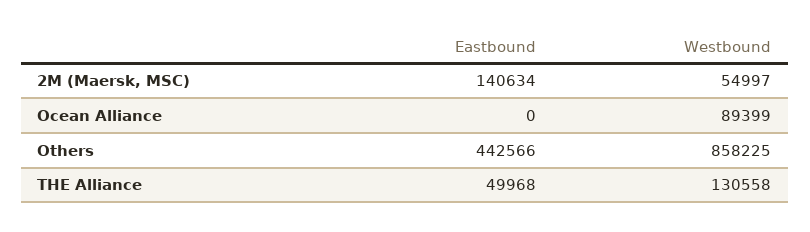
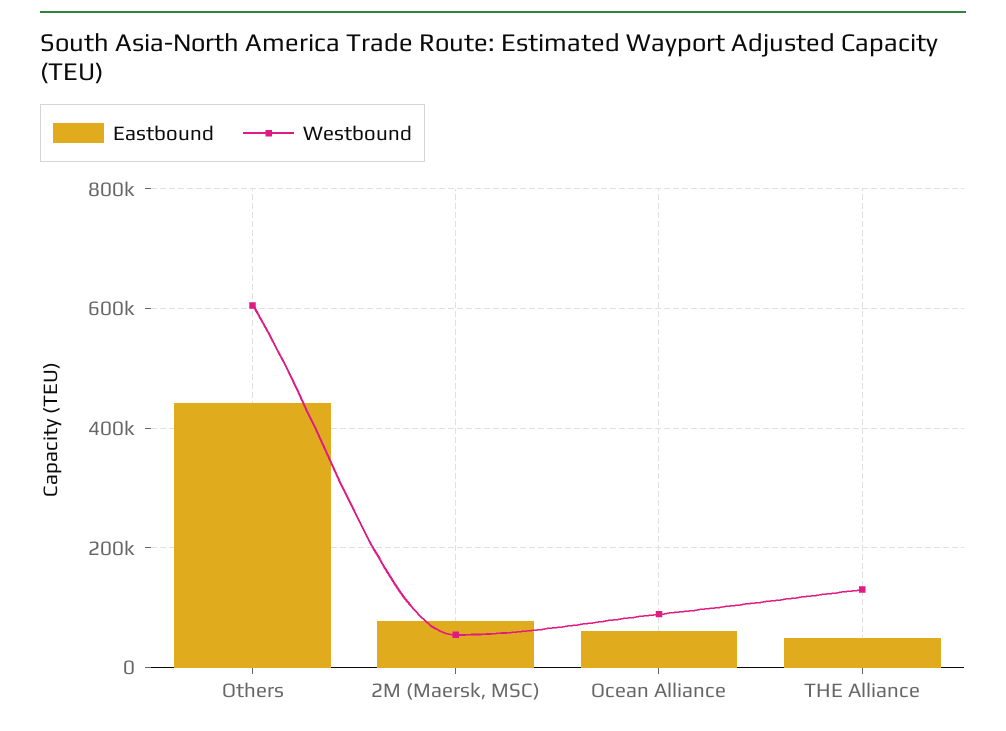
  {
    "Eastbound": {
-     "2M (Maersk, MSC)": 140634,
+     "2M (Maersk, MSC)": 80000,
-     "Ocean Alliance": 0,
+     "Ocean Alliance": 60000,
      "Others": 442566,
      "THE Alliance": 49968
    },
    "Westbound": {
      "2M (Maersk, MSC)": 54997,
      "Ocean Alliance": 89399,
-     "Others": 858225,
+     "Others": 600000,
      "THE Alliance": 130558
    }
  }

